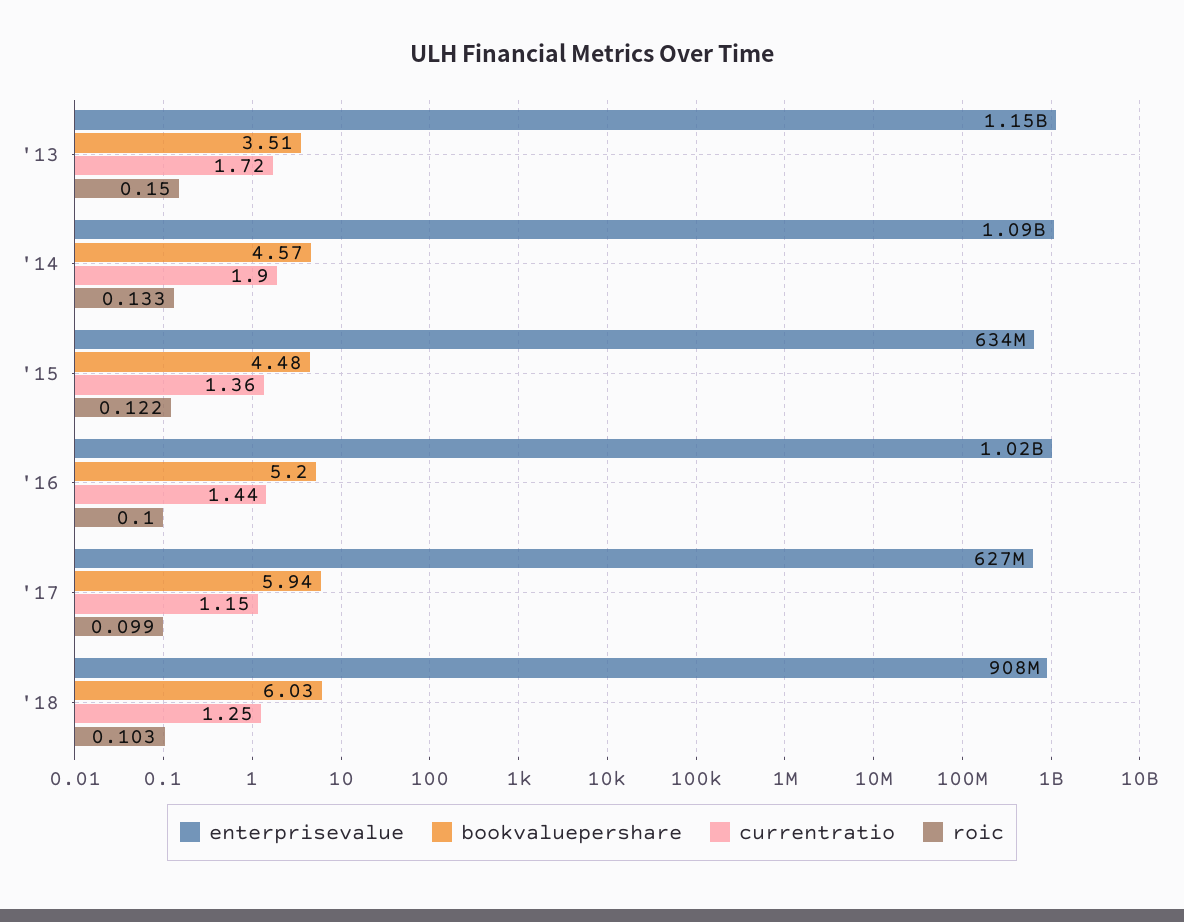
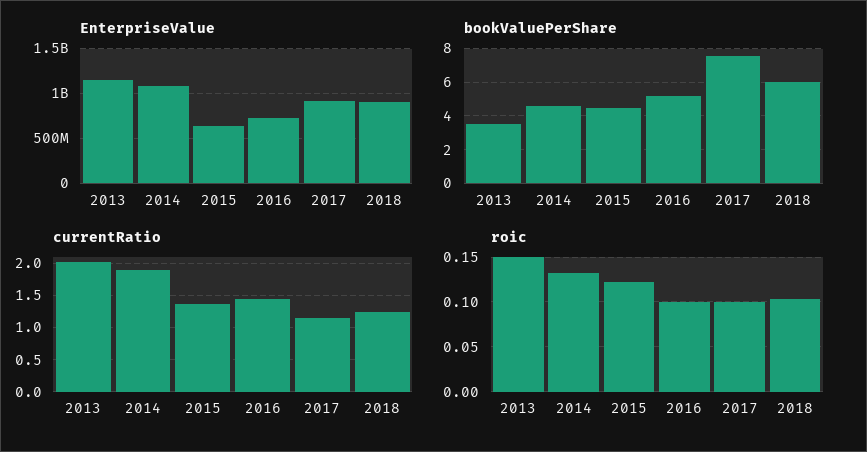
  {
    "enterprisevalue": {
      "'13": 1150000000,
      "'14": 1090000000,
      "'15": 634000000,
-     "'16": 1020000000,
+     "'16": 700000000,
-     "'17": 627000000,
+     "'17": 900000000,
      "'18": 908000000
    },
    "bookvaluepershare": {
      "'13": 3.51,
      "'14": 4.57,
      "'15": 4.48,
      "'16": 5.2,
-     "'17": 5.94,
+     "'17": 7.5,
      "'18": 6.03
    },
    "currentratio": {
-     "'13": 1.72,
+     "'13": 2,
      "'14": 1.9,
      "'15": 1.36,
      "'16": 1.44,
      "'17": 1.15,
      "'18": 1.25
    },
    "roic": {
      "'13": 0.15,
      "'14": 0.133,
      "'15": 0.122,
      "'16": 0.1,
      "'17": 0.099,
      "'18": 0.103
    }
  }

